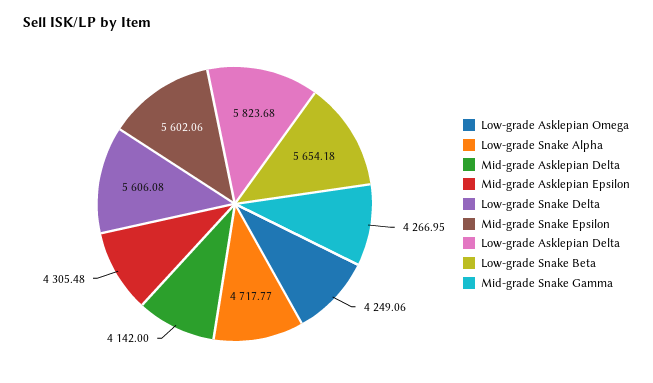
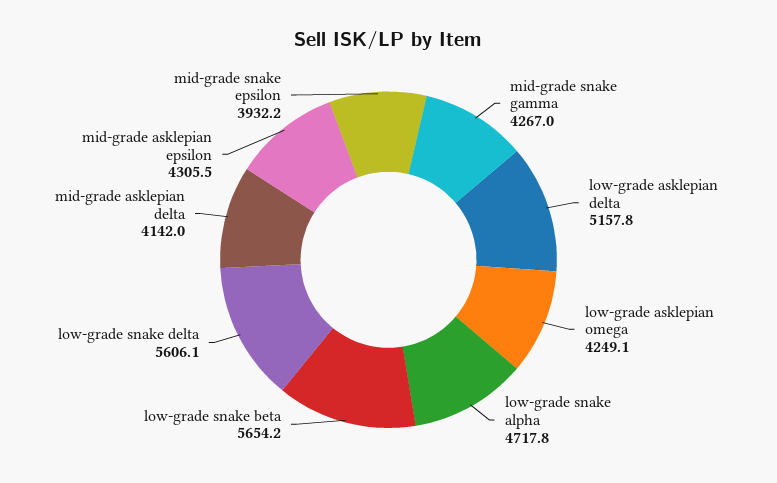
  {
    "Low-grade Asklepian Omega": 4249.06,
    "Low-grade Snake Alpha": 4717.77,
    "Mid-grade Asklepian Delta": 4142,
    "Mid-grade Asklepian Epsilon": 4305.48,
    "Low-grade Snake Delta": 5606.08,
-   "Mid-grade Snake Epsilon": 5602.06,
+   "Mid-grade Snake Epsilon": 3932.2,
-   "Low-grade Asklepian Delta": 5823.68,
+   "Low-grade Asklepian Delta": 5157.8,
    "Low-grade Snake Beta": 5654.18,
    "Mid-grade Snake Gamma": 4266.95
  }

